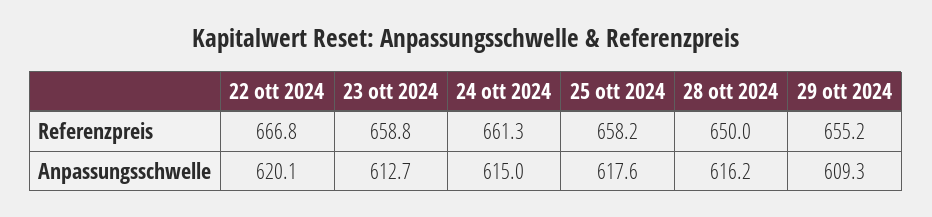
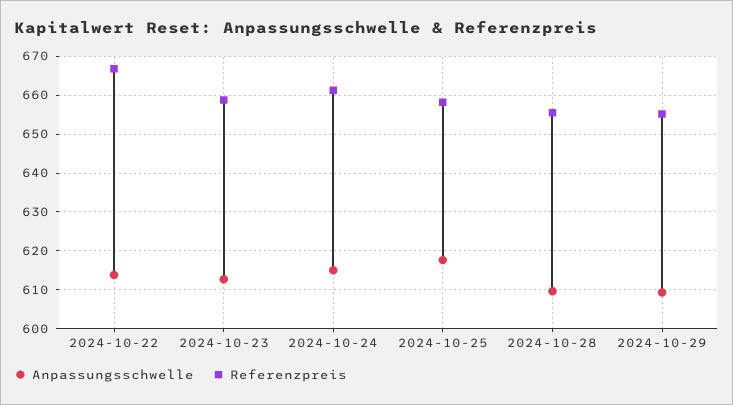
  {
    "Referenzpreis": {
      "22 ott 2024": 666.8,
      "23 ott 2024": 658.8,
      "24 ott 2024": 661.3,
      "25 ott 2024": 658.2,
-     "28 ott 2024": 650,
+     "28 ott 2024": 656,
      "29 ott 2024": 655.2
    },
    "Anpassungsschwelle": {
-     "22 ott 2024": 620.1,
+     "22 ott 2024": 614,
      "23 ott 2024": 612.7,
      "24 ott 2024": 615,
      "25 ott 2024": 617.6,
-     "28 ott 2024": 616.2,
+     "28 ott 2024": 610,
      "29 ott 2024": 609.3
    }
  }

